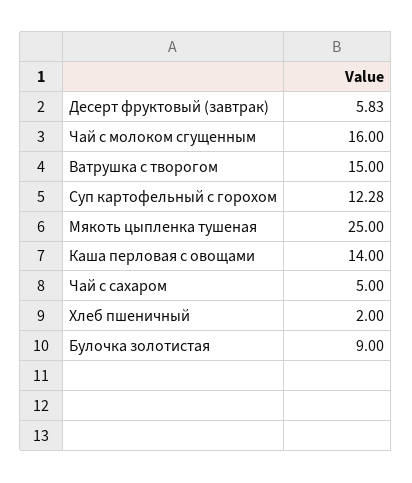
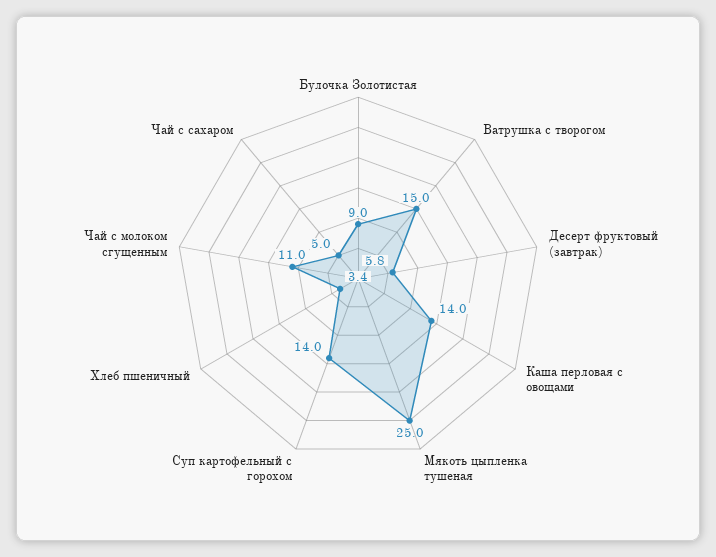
  {
    "Десерт фруктовый (завтрак)": 5.83,
-   "Чай с молоком сгущенным": 16,
+   "Чай с молоком сгущенным": 11,
    "Ватрушка с творогом": 15,
-   "Суп картофельный с горохом": 12.28,
+   "Суп картофельный с горохом": 14,
    "Мякоть цыпленка тушеная": 25,
    "Каша перловая с овощами": 14,
    "Чай с сахаром": 5,
-   "Хлеб пшеничный": 2,
+   "Хлеб пшеничный": 3.4,
    "Булочка золотистая": 9
  }

